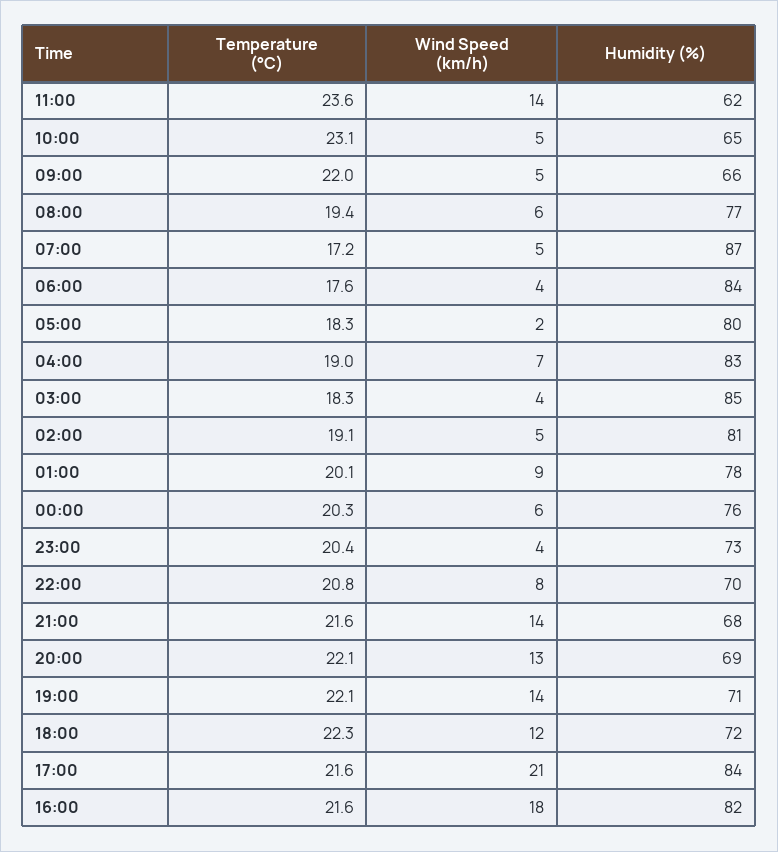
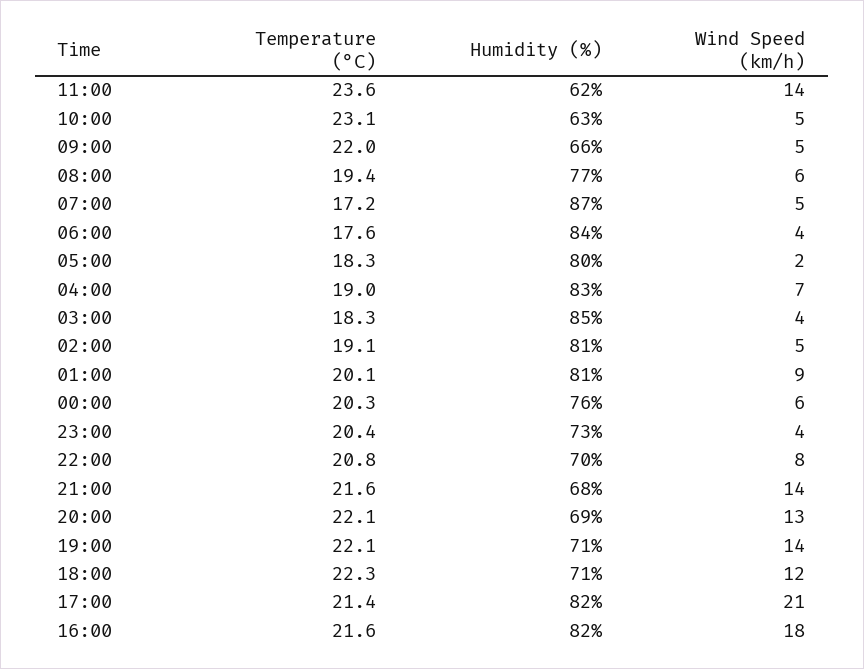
  {
    "Temperature (°C)": {
      "11:00": 23.6,
      "10:00": 23.1,
      "09:00": 22,
      "08:00": 19.4,
      "07:00": 17.2,
      "06:00": 17.6,
      "05:00": 18.3,
      "04:00": 19,
      "03:00": 18.3,
      "02:00": 19.1,
      "01:00": 20.1,
      "00:00": 20.3,
      "23:00": 20.4,
      "22:00": 20.8,
      "21:00": 21.6,
      "20:00": 22.1,
      "19:00": 22.1,
      "18:00": 22.3,
-     "17:00": 21.6,
+     "17:00": 21.4,
      "16:00": 21.6
    },
    "Wind Speed (km/h)": {
      "11:00": 14,
      "10:00": 5,
      "09:00": 5,
      "08:00": 6,
      "07:00": 5,
      "06:00": 4,
      "05:00": 2,
      "04:00": 7,
      "03:00": 4,
      "02:00": 5,
      "01:00": 9,
      "00:00": 6,
      "23:00": 4,
      "22:00": 8,
      "21:00": 14,
      "20:00": 13,
      "19:00": 14,
      "18:00": 12,
      "17:00": 21,
      "16:00": 18
    },
    "Humidity (%)": {
      "11:00": 62,
-     "10:00": 65,
+     "10:00": 63,
      "09:00": 66,
      "08:00": 77,
      "07:00": 87,
      "06:00": 84,
      "05:00": 80,
      "04:00": 83,
      "03:00": 85,
      "02:00": 81,
-     "01:00": 78,
+     "01:00": 81,
      "00:00": 76,
      "23:00": 73,
      "22:00": 70,
      "21:00": 68,
      "20:00": 69,
      "19:00": 71,
-     "18:00": 72,
+     "18:00": 71,
-     "17:00": 84,
+     "17:00": 82,
      "16:00": 82
    }
  }

